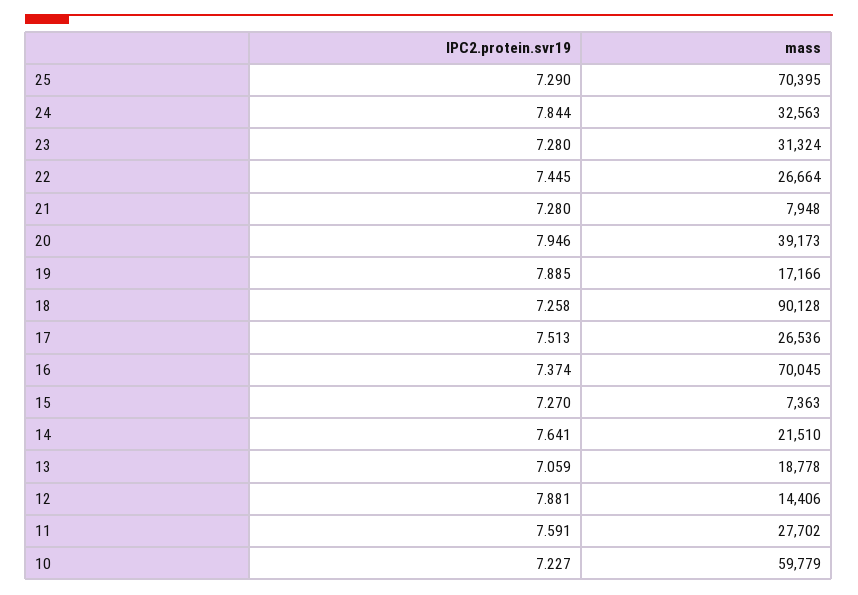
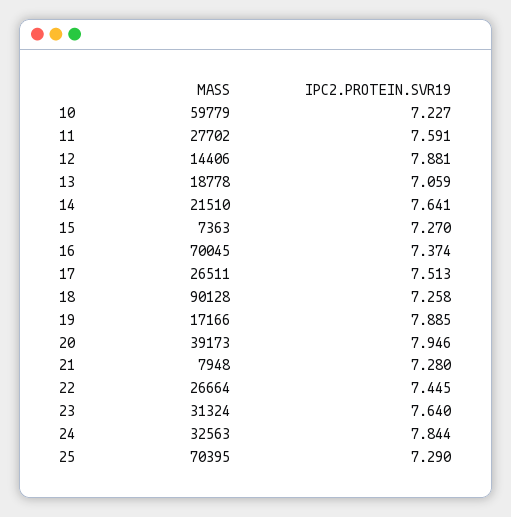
  {
    "IPC2.protein.svr19": {
      "25": 7.29,
      "24": 7.844,
-     "23": 7.28,
+     "23": 7.64,
      "22": 7.445,
      "21": 7.28,
      "20": 7.946,
      "19": 7.885,
      "18": 7.258,
      "17": 7.513,
      "16": 7.374,
      "15": 7.27,
      "14": 7.641,
      "13": 7.059,
      "12": 7.881,
      "11": 7.591,
      "10": 7.227
    },
    "mass": {
      "25": 70395,
      "24": 32563,
      "23": 31324,
      "22": 26664,
      "21": 7948,
      "20": 39173,
      "19": 17166,
      "18": 90128,
-     "17": 26536,
+     "17": 26511,
      "16": 70045,
      "15": 7363,
      "14": 21510,
      "13": 18778,
      "12": 14406,
      "11": 27702,
      "10": 59779
    }
  }

